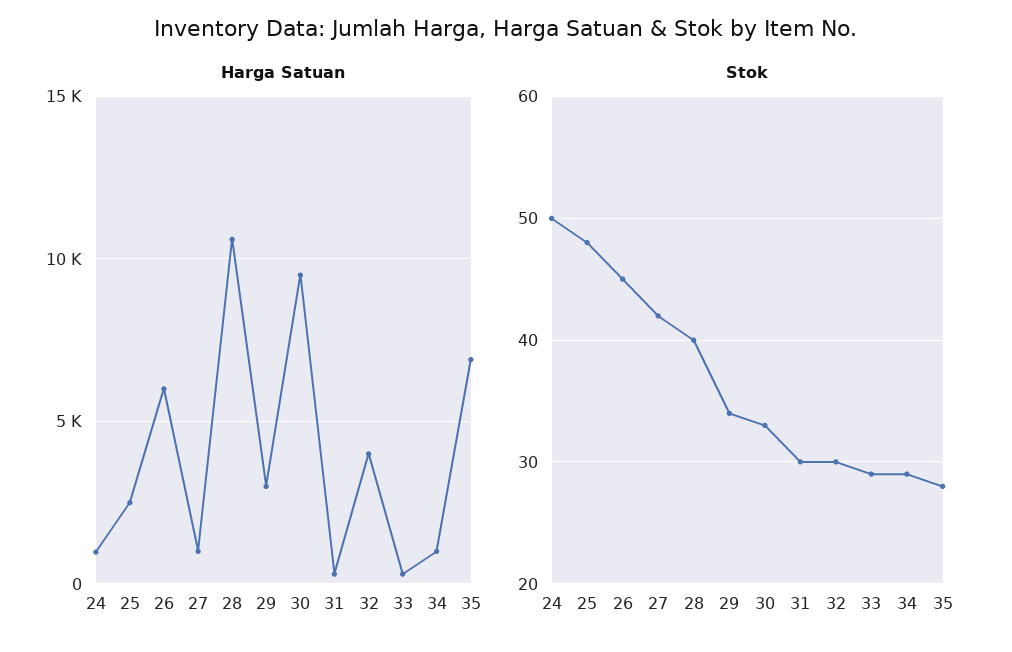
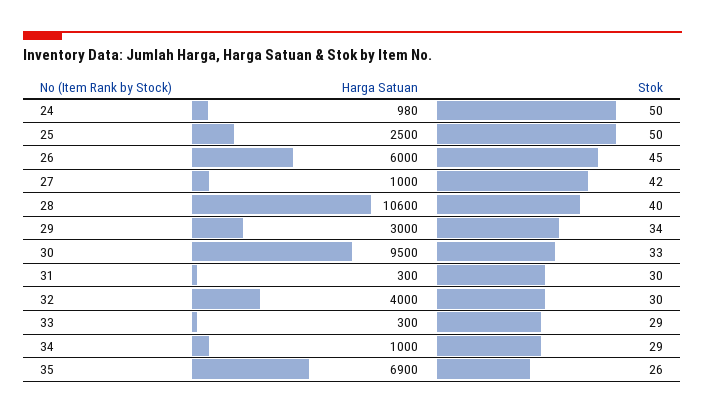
  {
    "Harga Satuan": {
      "24": 980,
      "25": 2500,
      "26": 6000,
      "27": 1000,
      "28": 10600,
      "29": 3000,
      "30": 9500,
      "31": 300,
      "32": 4000,
      "33": 300,
      "34": 1000,
      "35": 6900
    },
    "Stok": {
      "24": 50,
-     "25": 48,
+     "25": 50,
      "26": 45,
      "27": 42,
      "28": 40,
      "29": 34,
      "30": 33,
      "31": 30,
      "32": 30,
      "33": 29,
      "34": 29,
-     "35": 28
+     "35": 26
    }
  }

